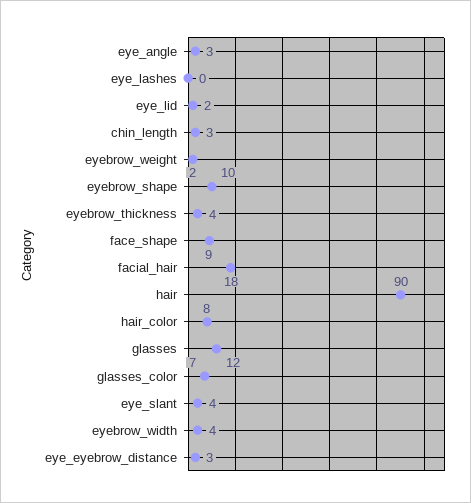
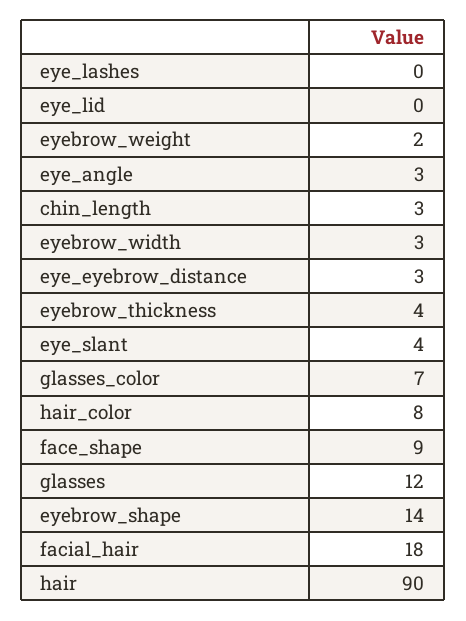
  {
    "eye_angle": 3,
    "eye_lashes": 0,
-   "eye_lid": 2,
+   "eye_lid": 0,
    "chin_length": 3,
    "eyebrow_weight": 2,
-   "eyebrow_shape": 10,
+   "eyebrow_shape": 14,
    "eyebrow_thickness": 4,
    "face_shape": 9,
    "facial_hair": 18,
    "hair": 90,
    "hair_color": 8,
    "glasses": 12,
    "glasses_color": 7,
    "eye_slant": 4,
-   "eyebrow_width": 4,
+   "eyebrow_width": 3,
    "eye_eyebrow_distance": 3
  }

